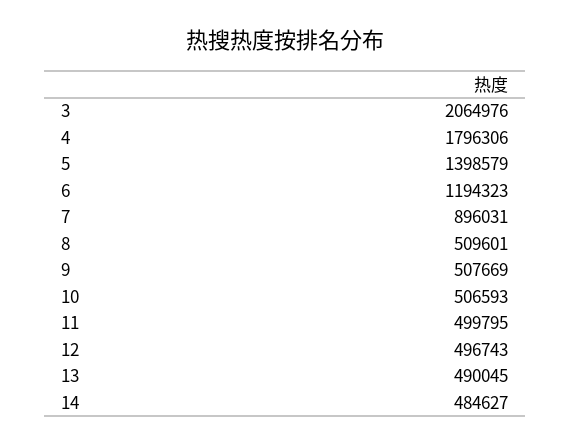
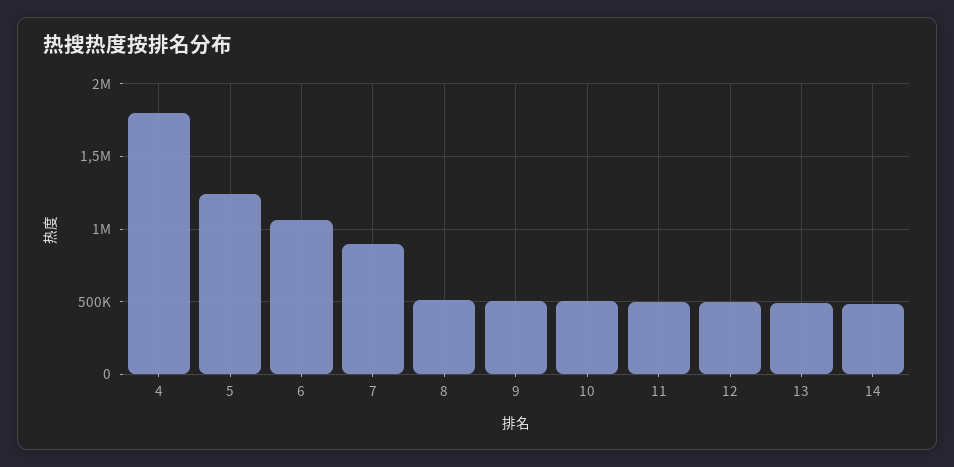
  {
-   "3": 2064976,
    "4": 1796306,
-   "5": 1398579,
+   "5": 1250000,
-   "6": 1194323,
+   "6": 1050000,
    "7": 896031,
    "8": 509601,
    "9": 507669,
    "10": 506593,
    "11": 499795,
    "12": 496743,
    "13": 490045,
    "14": 484627
  }

